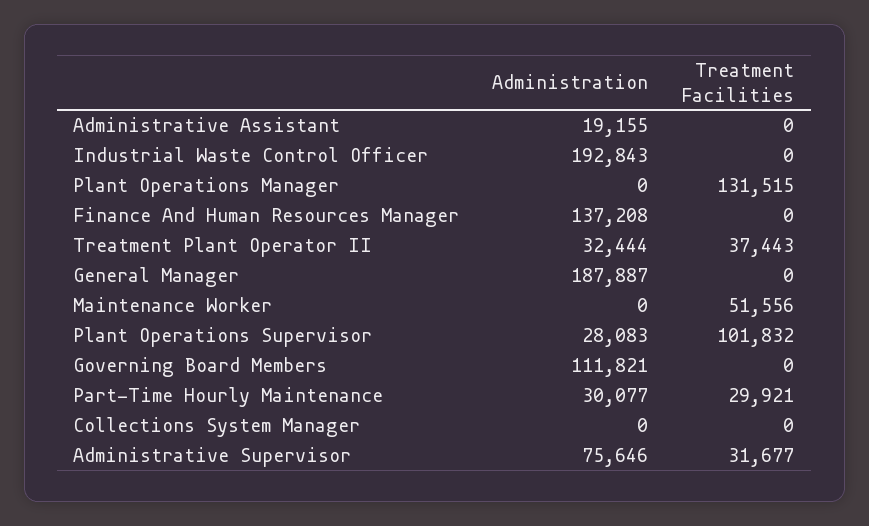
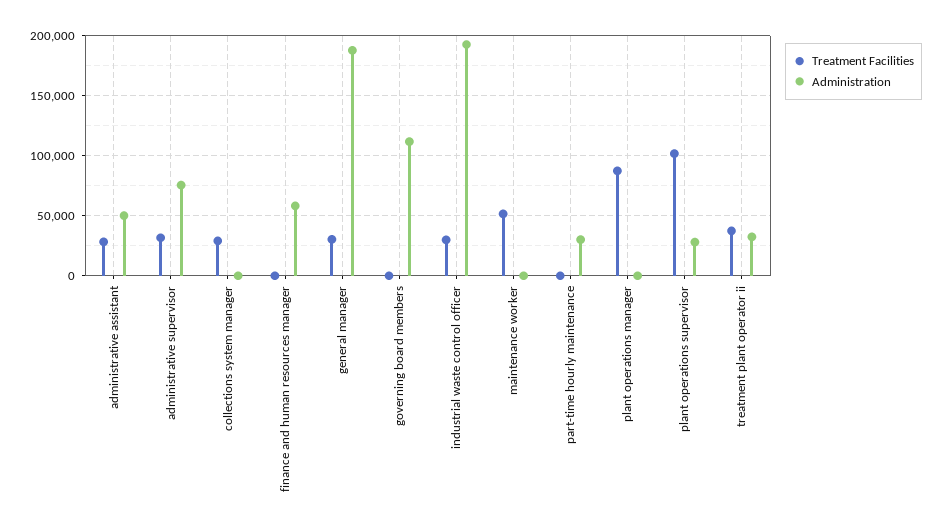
  {
    "Administration": {
-     "Administrative Assistant": 19155,
+     "Administrative Assistant": 50000,
      "Industrial Waste Control Officer": 192843,
      "Plant Operations Manager": 0,
-     "Finance And Human Resources Manager": 137208,
+     "Finance And Human Resources Manager": 60000,
      "Treatment Plant Operator II": 32444,
      "General Manager": 187887,
      "Maintenance Worker": 0,
      "Plant Operations Supervisor": 28083,
      "Governing Board Members": 111821,
      "Part-Time Hourly Maintenance": 30077,
      "Collections System Manager": 0,
      "Administrative Supervisor": 75646
    },
    "Treatment Facilities": {
-     "Administrative Assistant": 0,
+     "Administrative Assistant": 30000,
-     "Industrial Waste Control Officer": 0,
+     "Industrial Waste Control Officer": 30000,
-     "Plant Operations Manager": 131515,
+     "Plant Operations Manager": 90000,
      "Finance And Human Resources Manager": 0,
      "Treatment Plant Operator II": 37443,
-     "General Manager": 0,
+     "General Manager": 30000,
      "Maintenance Worker": 51556,
      "Plant Operations Supervisor": 101832,
      "Governing Board Members": 0,
-     "Part-Time Hourly Maintenance": 29921,
+     "Part-Time Hourly Maintenance": 0,
-     "Collections System Manager": 0,
+     "Collections System Manager": 30000,
      "Administrative Supervisor": 31677
    }
  }

